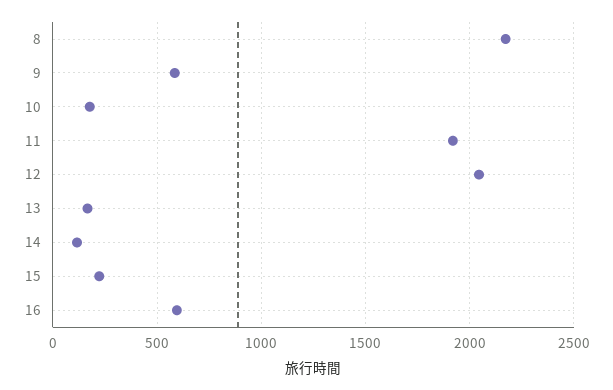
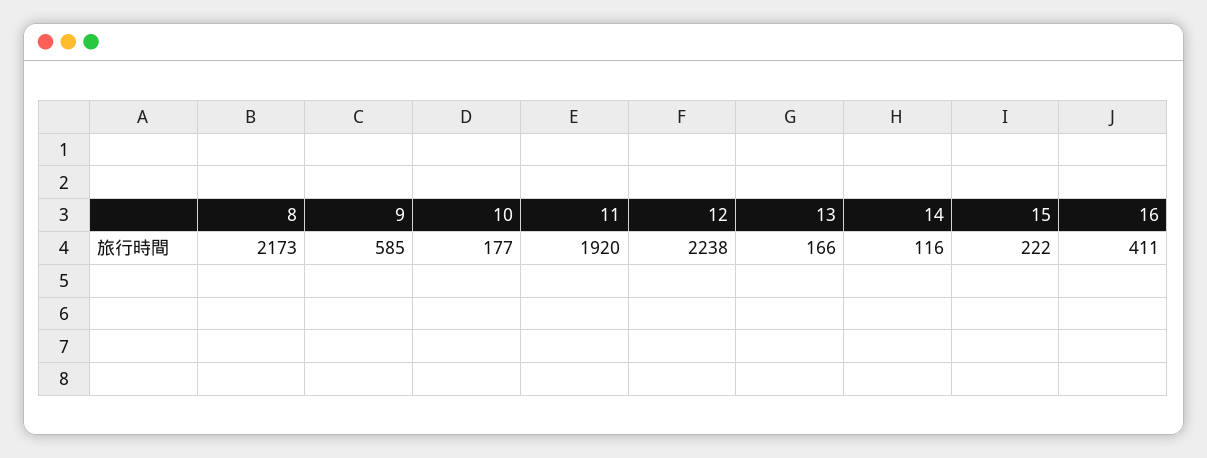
  {
    "8": 2173,
    "9": 585,
    "10": 177,
    "11": 1920,
-   "12": 2050,
+   "12": 2238,
    "13": 166,
    "14": 116,
    "15": 222,
-   "16": 600
+   "16": 411
  }

